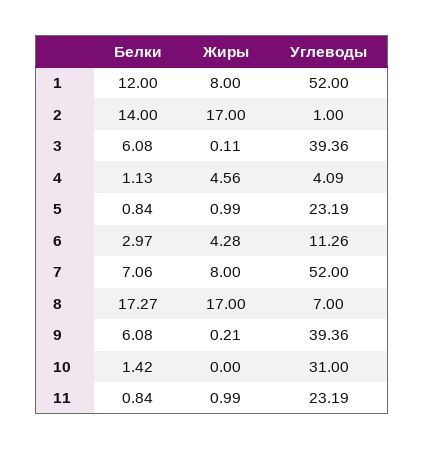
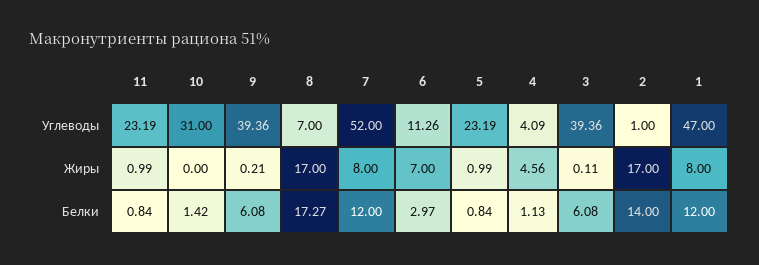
  {
    "Белки": {
      "1": 12,
      "2": 14,
      "3": 6.08,
      "4": 1.13,
      "5": 0.84,
      "6": 2.97,
-     "7": 7.06,
+     "7": 12,
      "8": 17.27,
      "9": 6.08,
      "10": 1.42,
      "11": 0.84
    },
    "Жиры": {
      "1": 8,
      "2": 17,
      "3": 0.11,
      "4": 4.56,
      "5": 0.99,
-     "6": 4.28,
+     "6": 7,
      "7": 8,
      "8": 17,
      "9": 0.21,
      "10": 0,
      "11": 0.99
    },
    "Углеводы": {
-     "1": 52,
+     "1": 47,
      "2": 1,
      "3": 39.36,
      "4": 4.09,
      "5": 23.19,
      "6": 11.26,
      "7": 52,
      "8": 7,
      "9": 39.36,
      "10": 31,
      "11": 23.19
    }
  }

